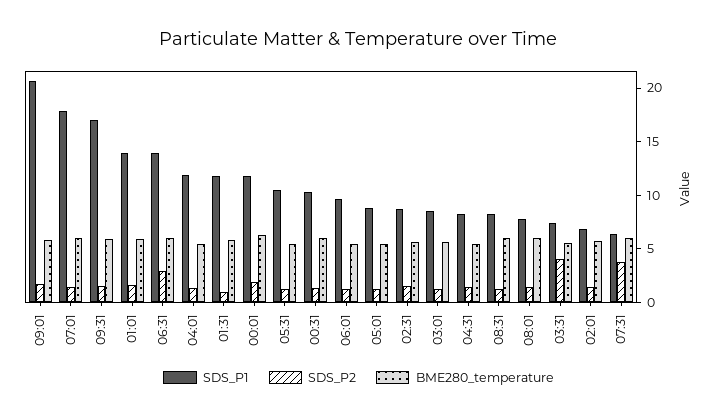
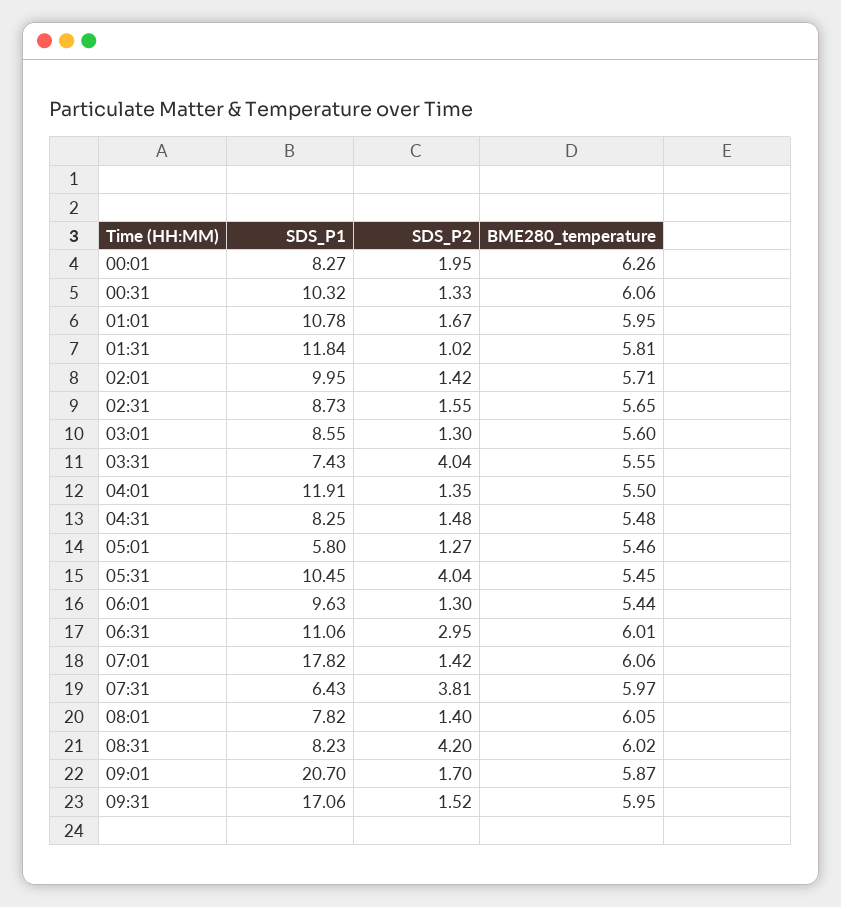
  {
    "SDS_P1": {
      "09:01": 20.7,
      "07:01": 17.82,
      "09:31": 17.06,
-     "01:01": 14,
+     "01:01": 10.78,
-     "06:31": 14,
+     "06:31": 11.06,
      "04:01": 11.91,
      "01:31": 11.84,
-     "00:01": 12,
+     "00:01": 8.27,
      "05:31": 10.45,
      "00:31": 10.32,
      "06:01": 9.63,
-     "05:01": 9,
+     "05:01": 5.8,
      "02:31": 8.73,
      "03:01": 8.55,
      "04:31": 8.25,
      "08:31": 8.23,
      "08:01": 7.82,
      "03:31": 7.43,
-     "02:01": 7,
+     "02:01": 9.95,
      "07:31": 6.43
    },
    "SDS_P2": {
      "09:01": 1.7,
      "07:01": 1.42,
      "09:31": 1.52,
      "01:01": 1.67,
      "06:31": 2.95,
      "04:01": 1.35,
      "01:31": 1.02,
      "00:01": 1.95,
-     "05:31": 1,
+     "05:31": 4.04,
      "00:31": 1.33,
      "06:01": 1.3,
      "05:01": 1.27,
      "02:31": 1.55,
      "03:01": 1.3,
      "04:31": 1.48,
-     "08:31": 1,
+     "08:31": 4.2,
      "08:01": 1.4,
      "03:31": 4.04,
      "02:01": 1.42,
      "07:31": 3.81
    },
    "BME280_temperature": {
      "09:01": 5.87,
      "07:01": 6.06,
      "09:31": 5.95,
      "01:01": 5.95,
      "06:31": 6.01,
      "04:01": 5.5,
      "01:31": 5.81,
      "00:01": 6.26,
      "05:31": 5.45,
      "00:31": 6.06,
      "06:01": 5.44,
      "05:01": 5.46,
      "02:31": 5.65,
      "03:01": 5.6,
      "04:31": 5.48,
      "08:31": 6.02,
      "08:01": 6.05,
      "03:31": 5.55,
      "02:01": 5.71,
      "07:31": 5.97
    }
  }

